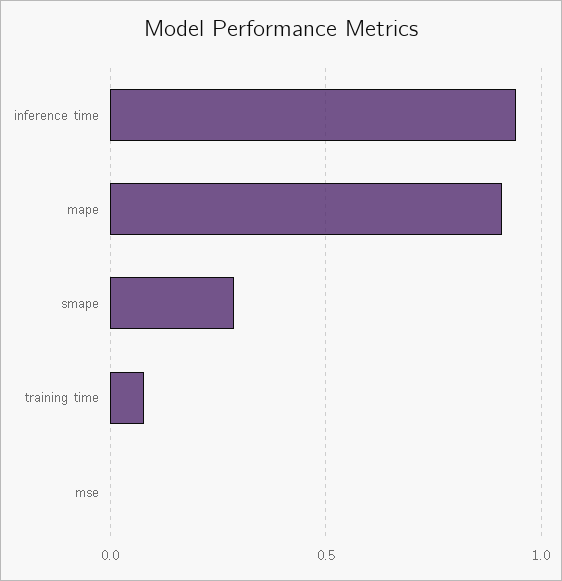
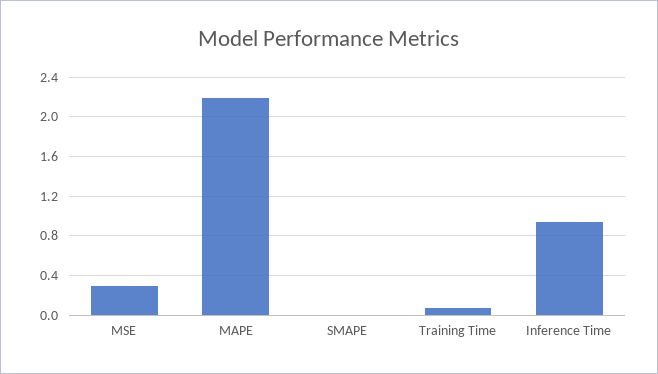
  {
    "inference time": 0.95,
-   "mape": 0.9,
+   "mape": 2.2,
-   "smape": 0.3,
+   "smape": 0,
    "training time": 0.1,
-   "mse": 0
+   "mse": 0.3
  }

